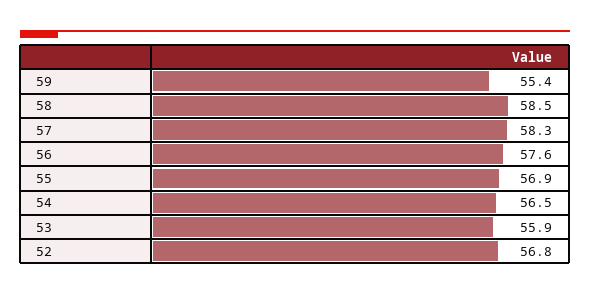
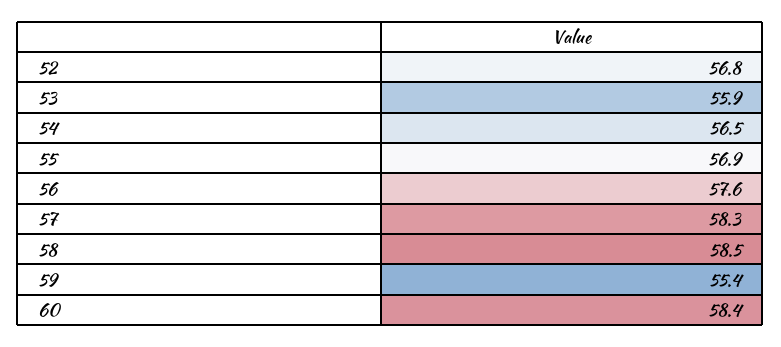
  {
    "59": 55.4,
    "58": 58.5,
    "57": 58.3,
    "56": 57.6,
    "55": 56.9,
    "54": 56.5,
    "53": 55.9,
-   "52": 56.8
+   "52": 56.8,
+   "60": 58.4
  }

